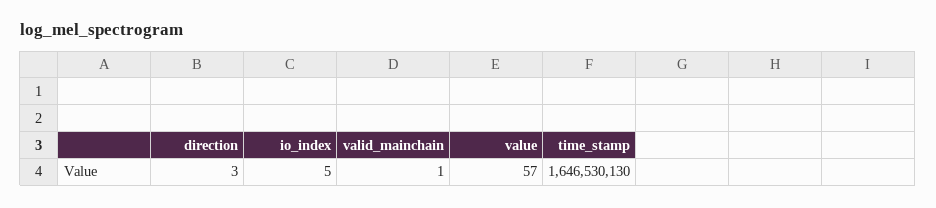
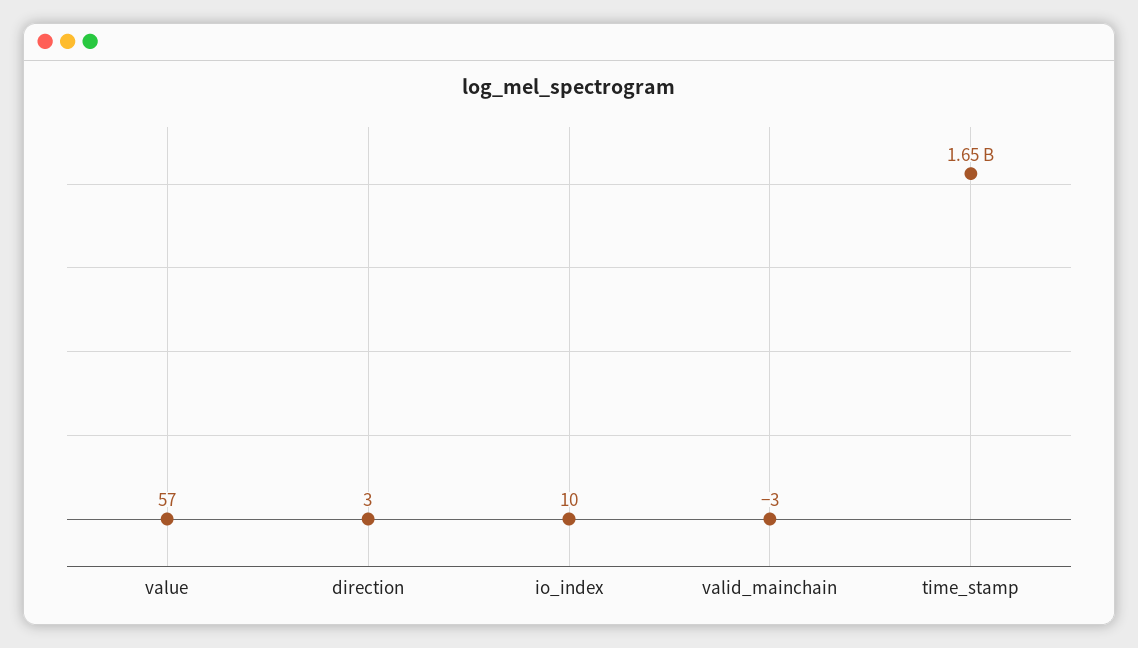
  {
    "direction": 3,
-   "io_index": 5,
+   "io_index": 10,
-   "valid_mainchain": 1,
+   "valid_mainchain": -3,
    "value": 57,
    "time_stamp": 1646530130
  }

